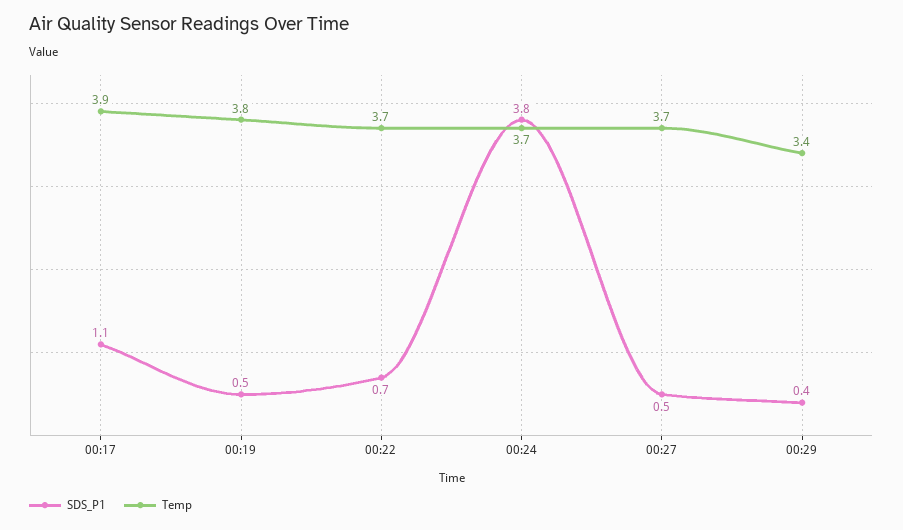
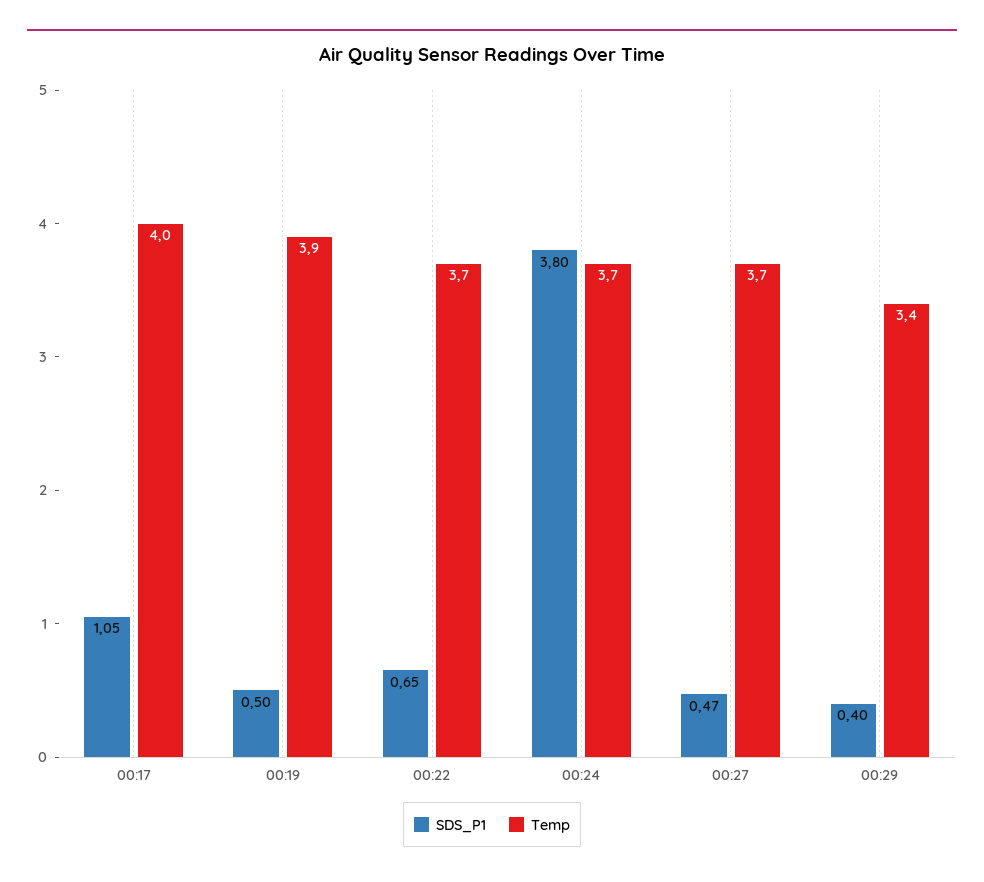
  {
    "SDS_P1": {
      "00:17": 1.05,
      "00:19": 0.5,
      "00:22": 0.65,
      "00:24": 3.8,
      "00:27": 0.47,
      "00:29": 0.4
    },
    "Temp": {
-     "00:17": 3.9,
+     "00:17": 4,
-     "00:19": 3.8,
+     "00:19": 3.9,
      "00:22": 3.7,
      "00:24": 3.7,
      "00:27": 3.7,
      "00:29": 3.4
    }
  }

